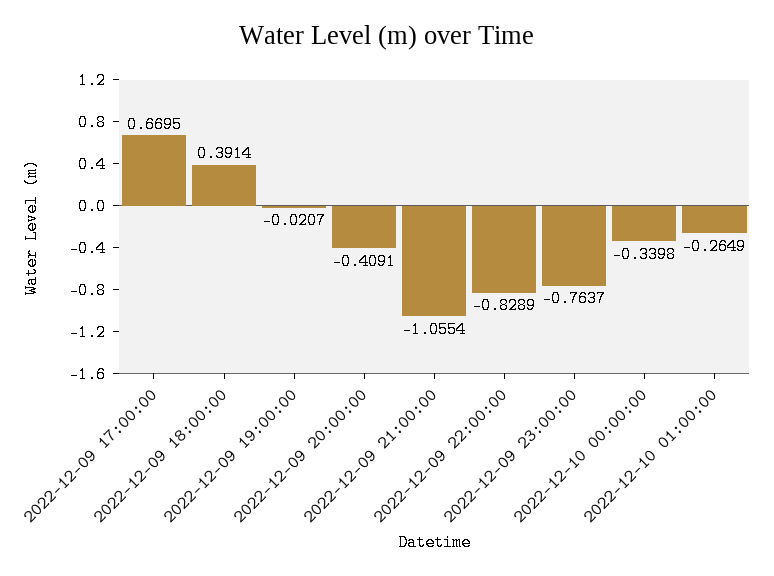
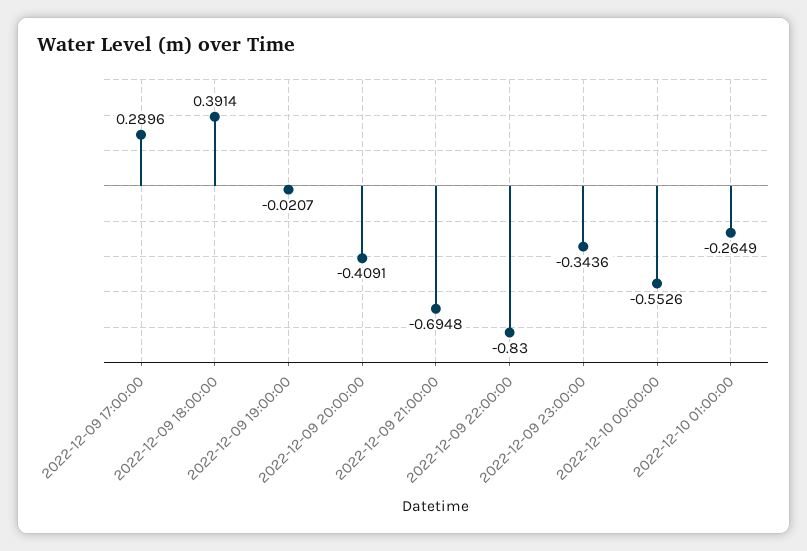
  {
-   "2022-12-09 17:00:00": 0.6695,
+   "2022-12-09 17:00:00": 0.2896,
    "2022-12-09 18:00:00": 0.3914,
    "2022-12-09 19:00:00": -0.0207,
    "2022-12-09 20:00:00": -0.4091,
-   "2022-12-09 21:00:00": -1.0554,
+   "2022-12-09 21:00:00": -0.6948,
-   "2022-12-09 22:00:00": -0.8289,
+   "2022-12-09 22:00:00": -0.83,
-   "2022-12-09 23:00:00": -0.7637,
+   "2022-12-09 23:00:00": -0.3436,
-   "2022-12-10 00:00:00": -0.3398,
+   "2022-12-10 00:00:00": -0.5526,
    "2022-12-10 01:00:00": -0.2649
  }

